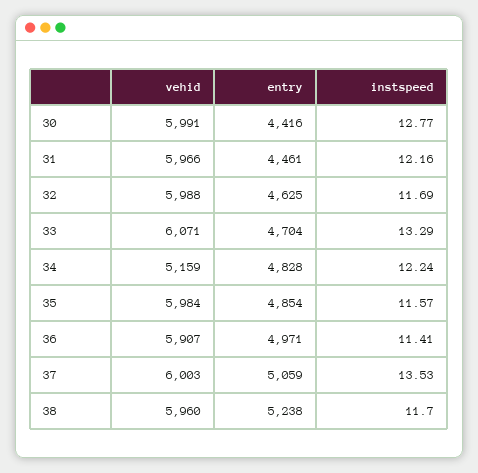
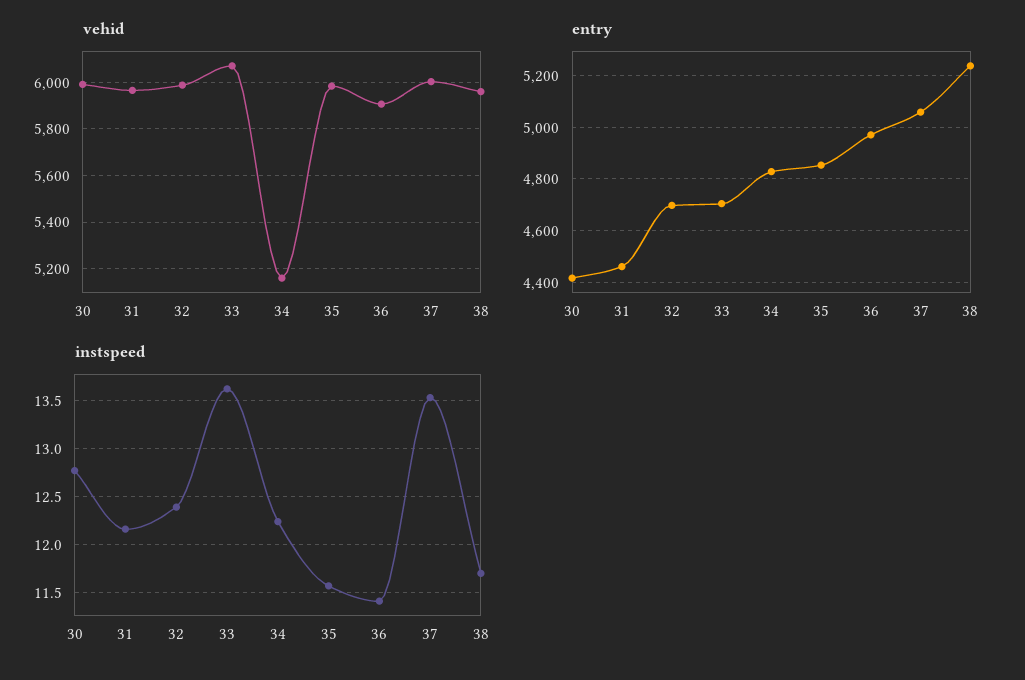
  {
    "vehid": {
      "30": 5991,
      "31": 5966,
      "32": 5988,
      "33": 6071,
      "34": 5159,
      "35": 5984,
      "36": 5907,
      "37": 6003,
      "38": 5960
    },
    "entry": {
      "30": 4416,
      "31": 4461,
-     "32": 4625,
+     "32": 4700,
      "33": 4704,
      "34": 4828,
      "35": 4854,
      "36": 4971,
      "37": 5059,
      "38": 5238
    },
    "instspeed": {
      "30": 12.77,
      "31": 12.16,
-     "32": 11.69,
+     "32": 12.4,
-     "33": 13.29,
+     "33": 13.6,
      "34": 12.24,
      "35": 11.57,
      "36": 11.41,
      "37": 13.53,
      "38": 11.7
    }
  }

